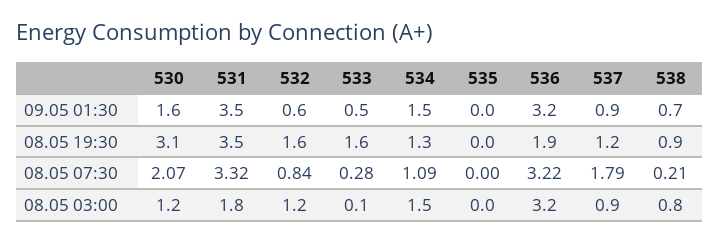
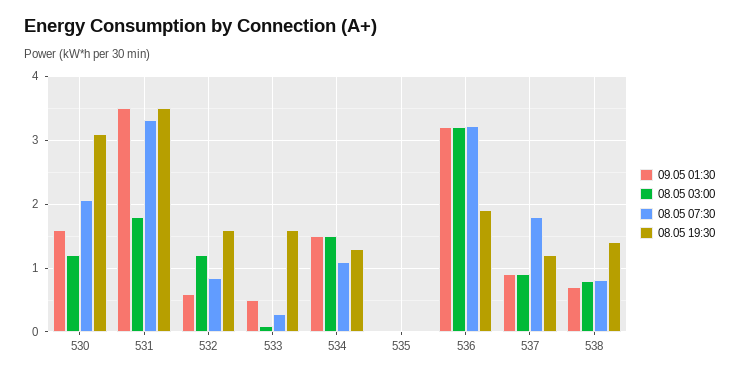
  {
    "09.05 01:30": {
      "530": 1.6,
      "531": 3.5,
      "532": 0.6,
      "533": 0.5,
      "534": 1.5,
      "535": 0,
      "536": 3.2,
      "537": 0.9,
      "538": 0.7
    },
    "08.05 19:30": {
      "530": 3.1,
      "531": 3.5,
      "532": 1.6,
      "533": 1.6,
      "534": 1.3,
      "535": 0,
      "536": 1.9,
      "537": 1.2,
-     "538": 0.9
+     "538": 1.4
    },
    "08.05 07:30": {
      "530": 2.07,
      "531": 3.32,
      "532": 0.84,
      "533": 0.28,
      "534": 1.09,
      "535": 0,
      "536": 3.22,
      "537": 1.79,
-     "538": 0.21
+     "538": 0.8
    },
    "08.05 03:00": {
      "530": 1.2,
      "531": 1.8,
      "532": 1.2,
      "533": 0.1,
      "534": 1.5,
      "535": 0,
      "536": 3.2,
      "537": 0.9,
      "538": 0.8
    }
  }

